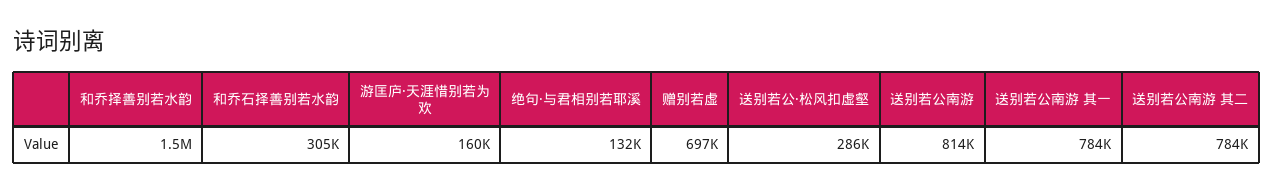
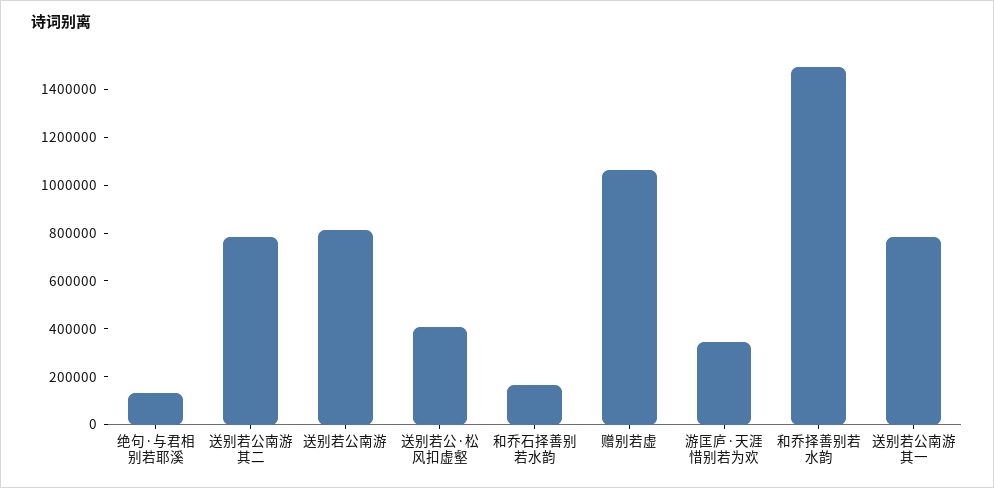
  {
    "和乔择善别若水韵": 1500000,
-   "和乔石择善别若水韵": 305000,
+   "和乔石择善别若水韵": 150000,
-   "游匡庐·天涯惜别若为欢": 160000,
+   "游匡庐·天涯惜别若为欢": 350000,
    "绝句·与君相别若耶溪": 132000,
-   "赠别若虚": 697000,
+   "赠别若虚": 1050000,
-   "送别若公·松风扣虚壑": 286000,
+   "送别若公·松风扣虚壑": 400000,
    "送别若公南游": 814000,
    "送别若公南游 其一": 784000,
    "送别若公南游 其二": 784000
  }

